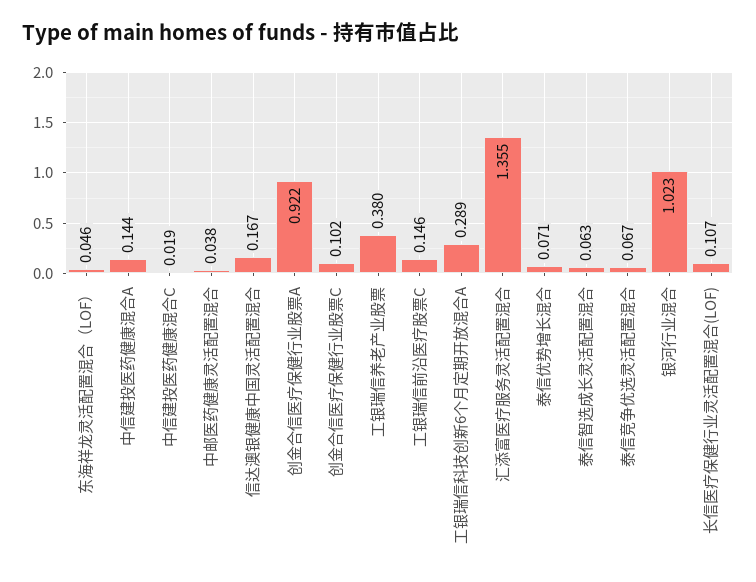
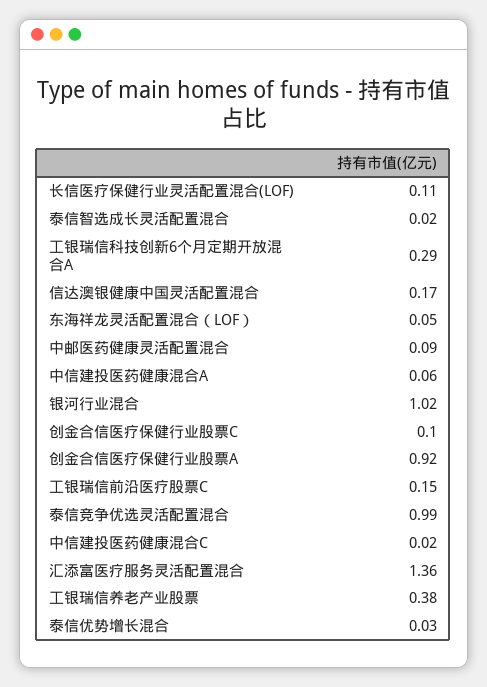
  {
    "东海祥龙灵活配置混合（LOF）": 0.046,
-   "中信建投医药健康混合A": 0.144,
+   "中信建投医药健康混合A": 0.06,
    "中信建投医药健康混合C": 0.019,
-   "中邮医药健康灵活配置混合": 0.038,
+   "中邮医药健康灵活配置混合": 0.09,
    "信达澳银健康中国灵活配置混合": 0.167,
    "创金合信医疗保健行业股票A": 0.922,
    "创金合信医疗保健行业股票C": 0.102,
    "工银瑞信养老产业股票": 0.38,
    "工银瑞信前沿医疗股票C": 0.146,
    "工银瑞信科技创新6个月定期开放混合A": 0.289,
    "汇添富医疗服务灵活配置混合": 1.355,
-   "泰信优势增长混合": 0.071,
+   "泰信优势增长混合": 0.03,
-   "泰信智选成长灵活配置混合": 0.063,
+   "泰信智选成长灵活配置混合": 0.02,
-   "泰信竞争优选灵活配置混合": 0.067,
+   "泰信竞争优选灵活配置混合": 0.99,
    "银河行业混合": 1.023,
    "长信医疗保健行业灵活配置混合(LOF)": 0.107
  }

